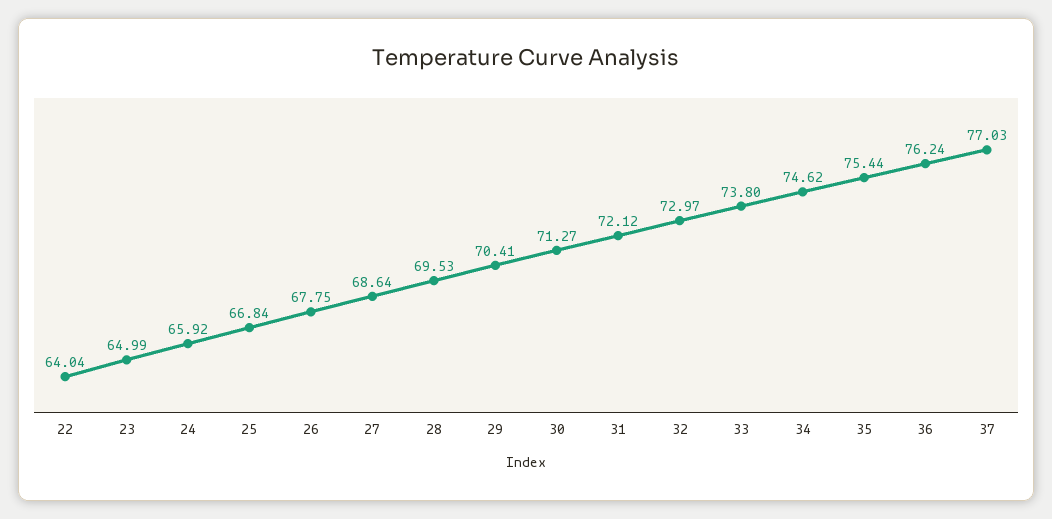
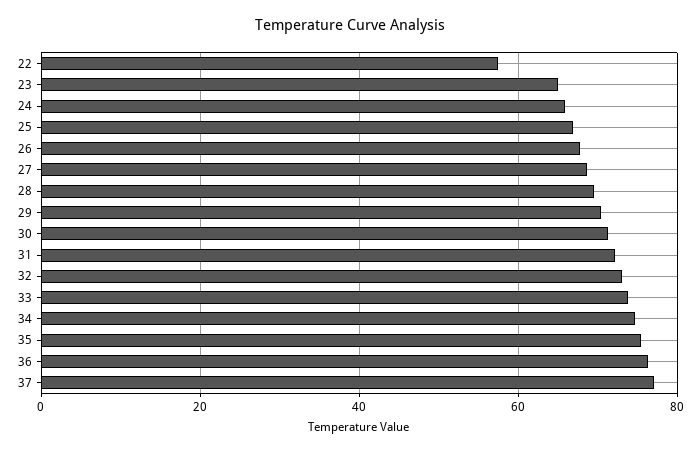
  {
-   "22": 64.04,
+   "22": 58,
    "23": 64.99,
    "24": 65.92,
    "25": 66.84,
    "26": 67.75,
    "27": 68.64,
    "28": 69.53,
    "29": 70.41,
    "30": 71.27,
    "31": 72.12,
    "32": 72.97,
    "33": 73.8,
    "34": 74.62,
    "35": 75.44,
    "36": 76.24,
    "37": 77.03
  }

